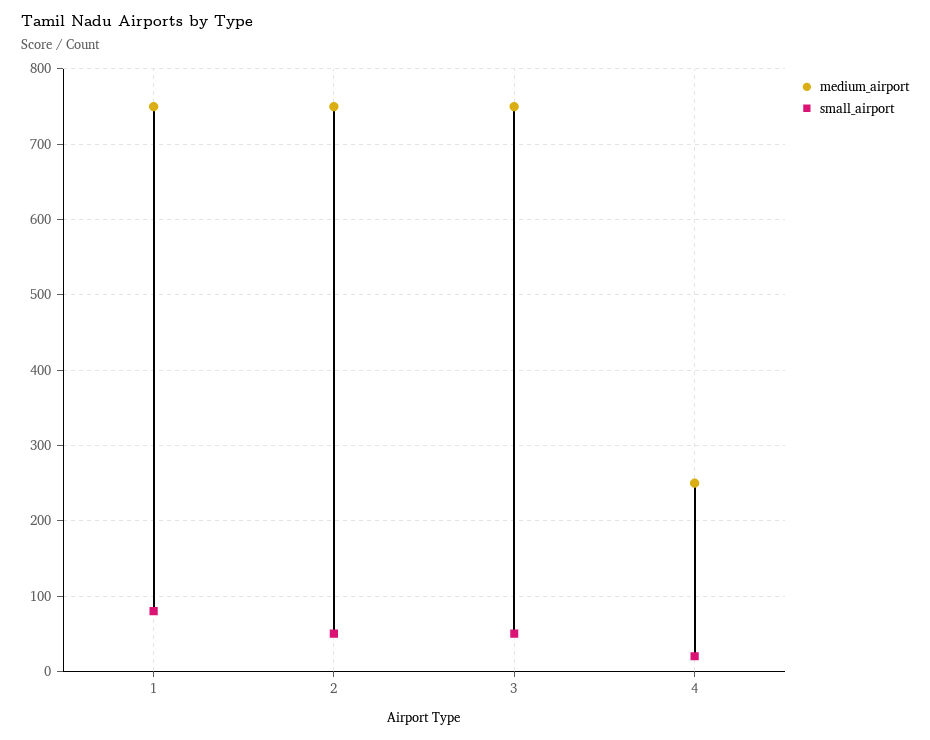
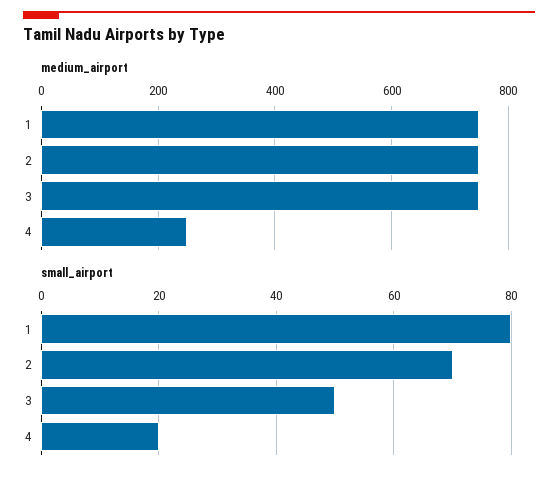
  {
    "medium_airport": {
      "1": 750,
      "2": 750,
      "3": 750,
      "4": 250
    },
    "small_airport": {
      "1": 80,
-     "2": 50,
+     "2": 70,
      "3": 50,
      "4": 20
    }
  }

